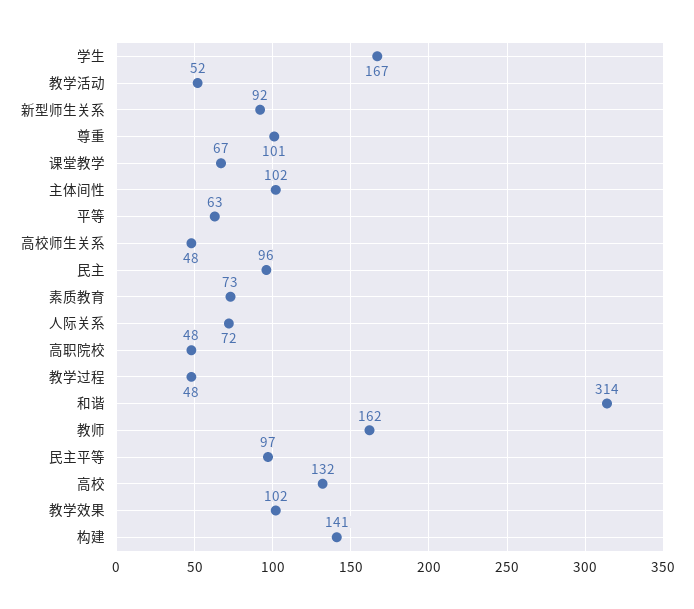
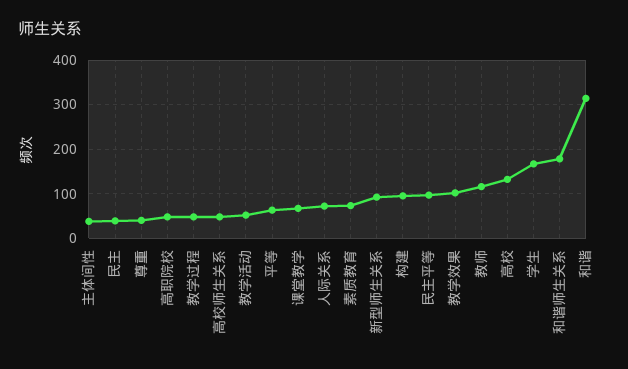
  {
    "学生": 167,
    "教学活动": 52,
    "新型师生关系": 92,
-   "尊重": 101,
+   "尊重": 40,
    "课堂教学": 67,
-   "主体间性": 102,
+   "主体间性": 40,
    "平等": 63,
    "高校师生关系": 48,
-   "民主": 96,
+   "民主": 40,
    "素质教育": 73,
    "人际关系": 72,
    "高职院校": 48,
    "教学过程": 48,
    "和谐": 314,
-   "教师": 162,
+   "教师": 120,
    "民主平等": 97,
    "高校": 132,
    "教学效果": 102,
-   "构建": 141
+   "构建": 100,
+   "和谐师生关系": 180
  }

